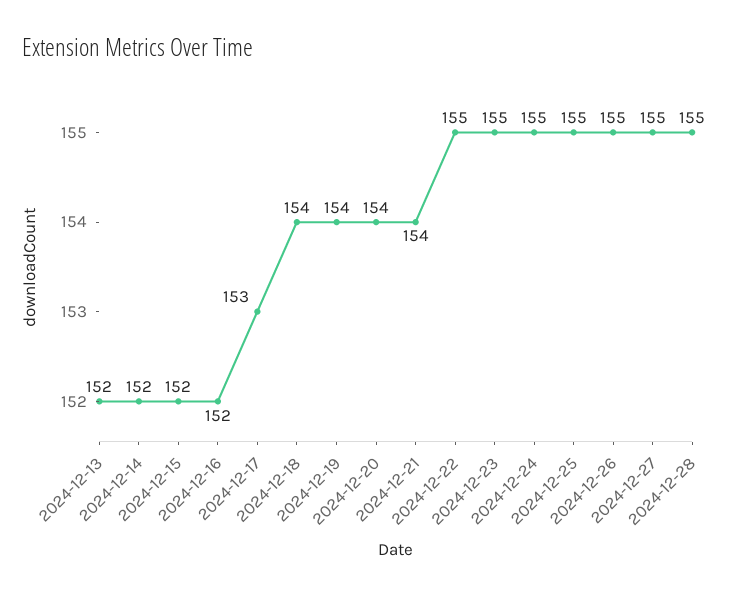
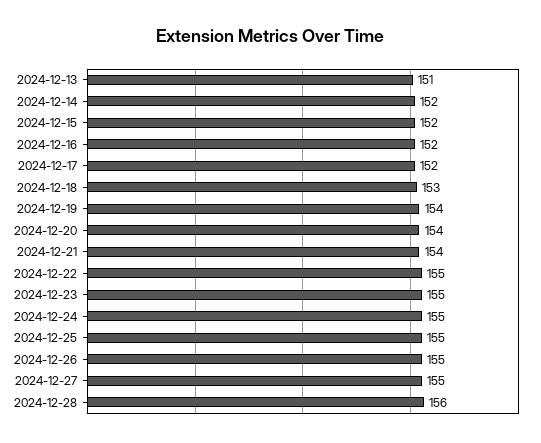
  {
-   "2024-12-13": 152,
+   "2024-12-13": 151,
    "2024-12-14": 152,
    "2024-12-15": 152,
    "2024-12-16": 152,
-   "2024-12-17": 153,
+   "2024-12-17": 152,
-   "2024-12-18": 154,
+   "2024-12-18": 153,
    "2024-12-19": 154,
    "2024-12-20": 154,
    "2024-12-21": 154,
    "2024-12-22": 155,
    "2024-12-23": 155,
    "2024-12-24": 155,
    "2024-12-25": 155,
    "2024-12-26": 155,
    "2024-12-27": 155,
-   "2024-12-28": 155
+   "2024-12-28": 156
  }

